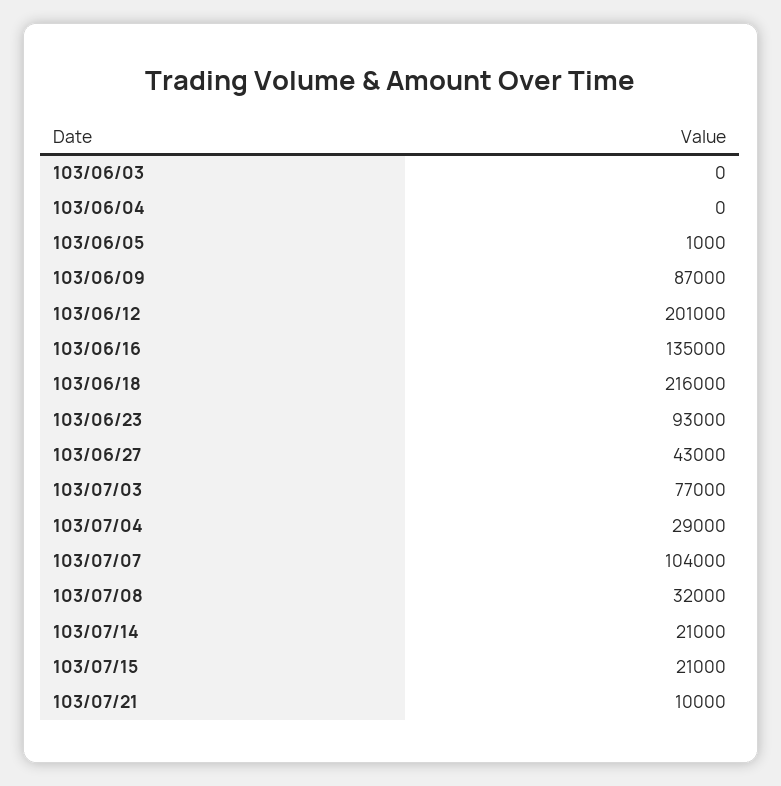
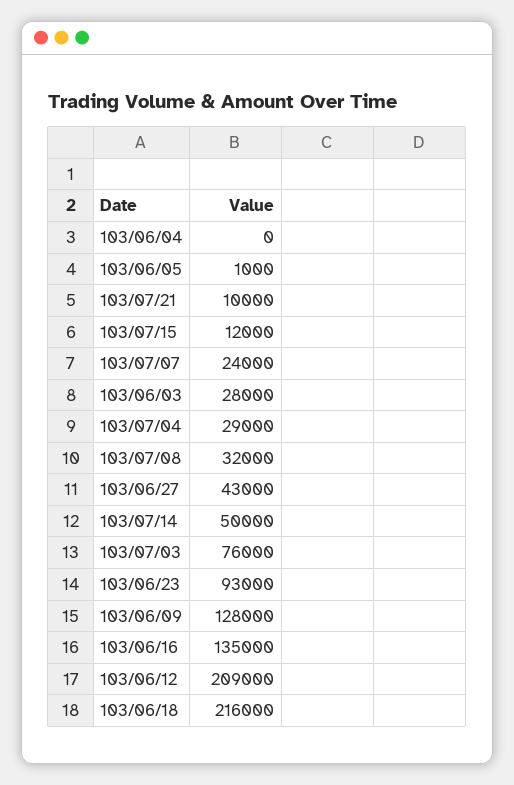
  {
-   "103/06/03": 0,
+   "103/06/03": 28000,
    "103/06/04": 0,
    "103/06/05": 1000,
-   "103/06/09": 87000,
+   "103/06/09": 128000,
-   "103/06/12": 201000,
+   "103/06/12": 209000,
    "103/06/16": 135000,
    "103/06/18": 216000,
    "103/06/23": 93000,
    "103/06/27": 43000,
-   "103/07/03": 77000,
+   "103/07/03": 76000,
    "103/07/04": 29000,
-   "103/07/07": 104000,
+   "103/07/07": 24000,
    "103/07/08": 32000,
-   "103/07/14": 21000,
+   "103/07/14": 50000,
-   "103/07/15": 21000,
+   "103/07/15": 12000,
    "103/07/21": 10000
  }

